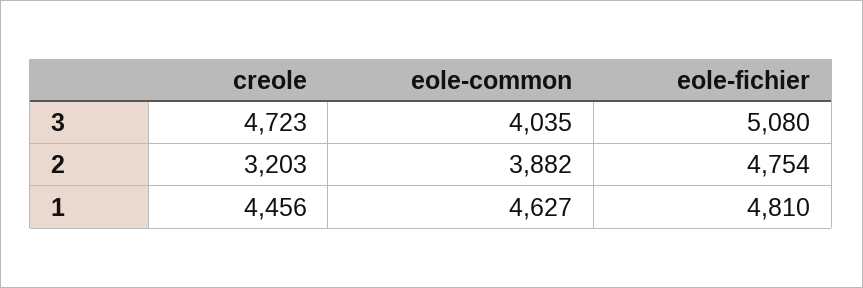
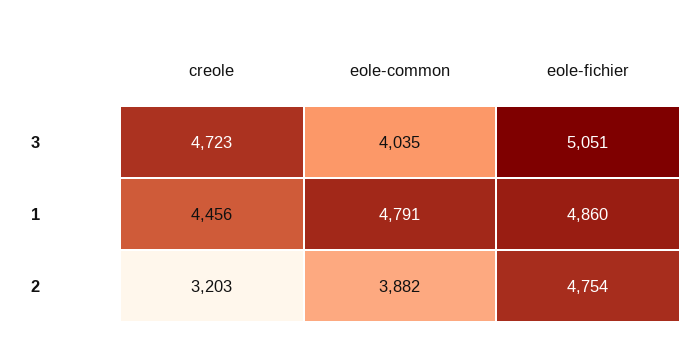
  {
    "creole": {
      "3": 4723,
      "2": 3203,
      "1": 4456
    },
    "eole-common": {
      "3": 4035,
      "2": 3882,
-     "1": 4627
+     "1": 4791
    },
    "eole-fichier": {
-     "3": 5080,
+     "3": 5051,
      "2": 4754,
-     "1": 4810
+     "1": 4860
    }
  }

